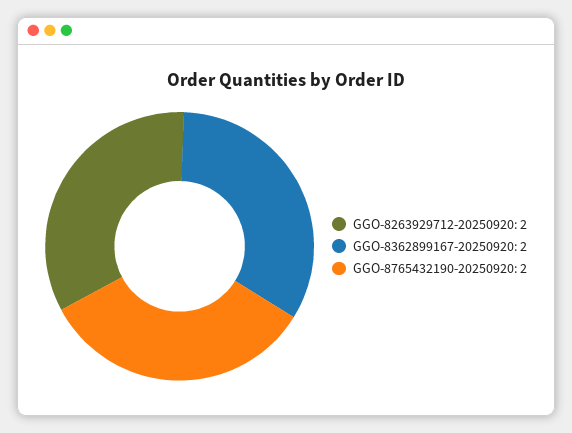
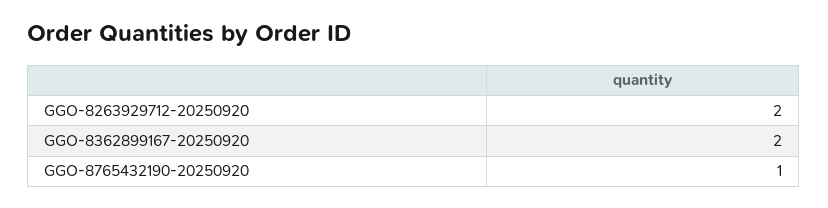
  {
    "GGO-8263929712-20250920": 2,
    "GGO-8362899167-20250920": 2,
-   "GGO-8765432190-20250920": 2
+   "GGO-8765432190-20250920": 1
  }

